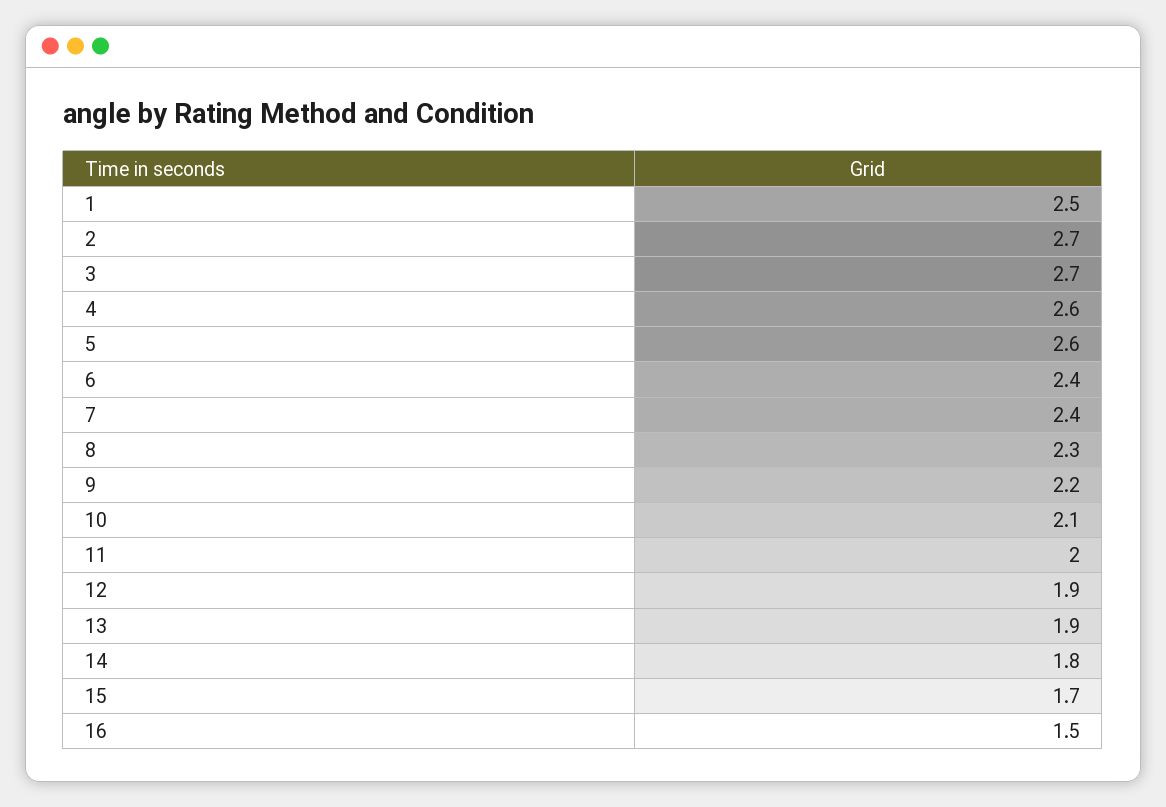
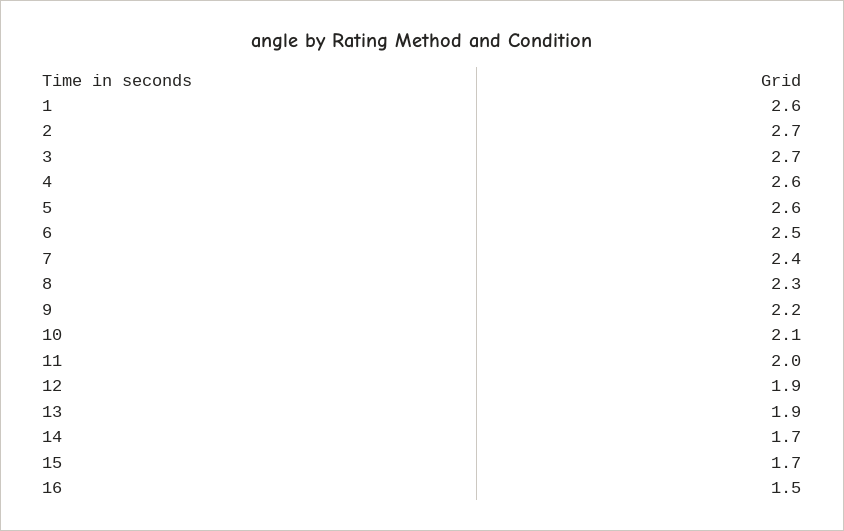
  {
-   "1": 2.5,
+   "1": 2.6,
    "2": 2.7,
    "3": 2.7,
    "4": 2.6,
    "5": 2.6,
-   "6": 2.4,
+   "6": 2.5,
    "7": 2.4,
    "8": 2.3,
    "9": 2.2,
    "10": 2.1,
    "11": 2,
    "12": 1.9,
    "13": 1.9,
-   "14": 1.8,
+   "14": 1.7,
    "15": 1.7,
    "16": 1.5
  }

